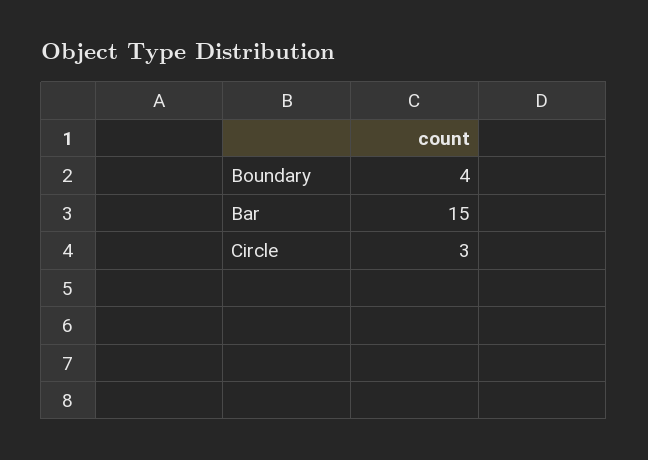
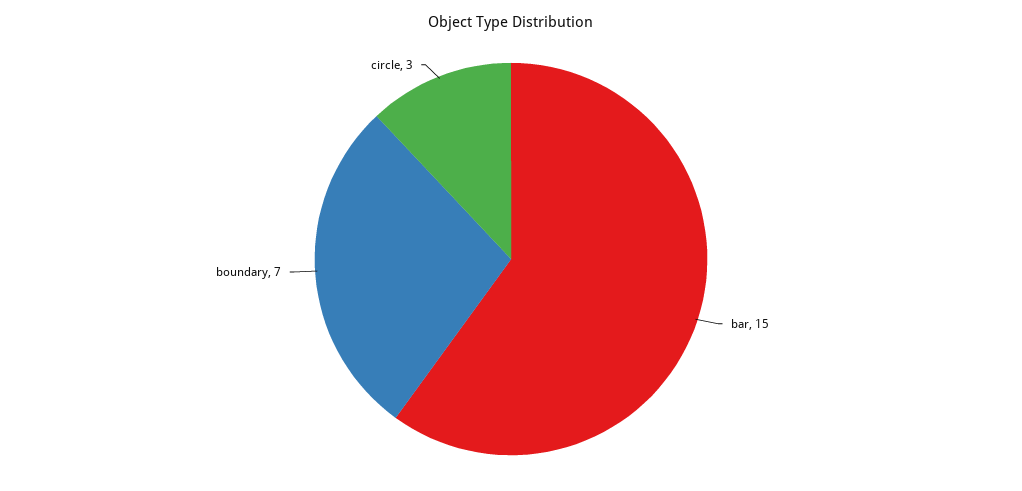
  {
-   "Boundary": 4,
+   "Boundary": 7,
    "Bar": 15,
    "Circle": 3
  }

